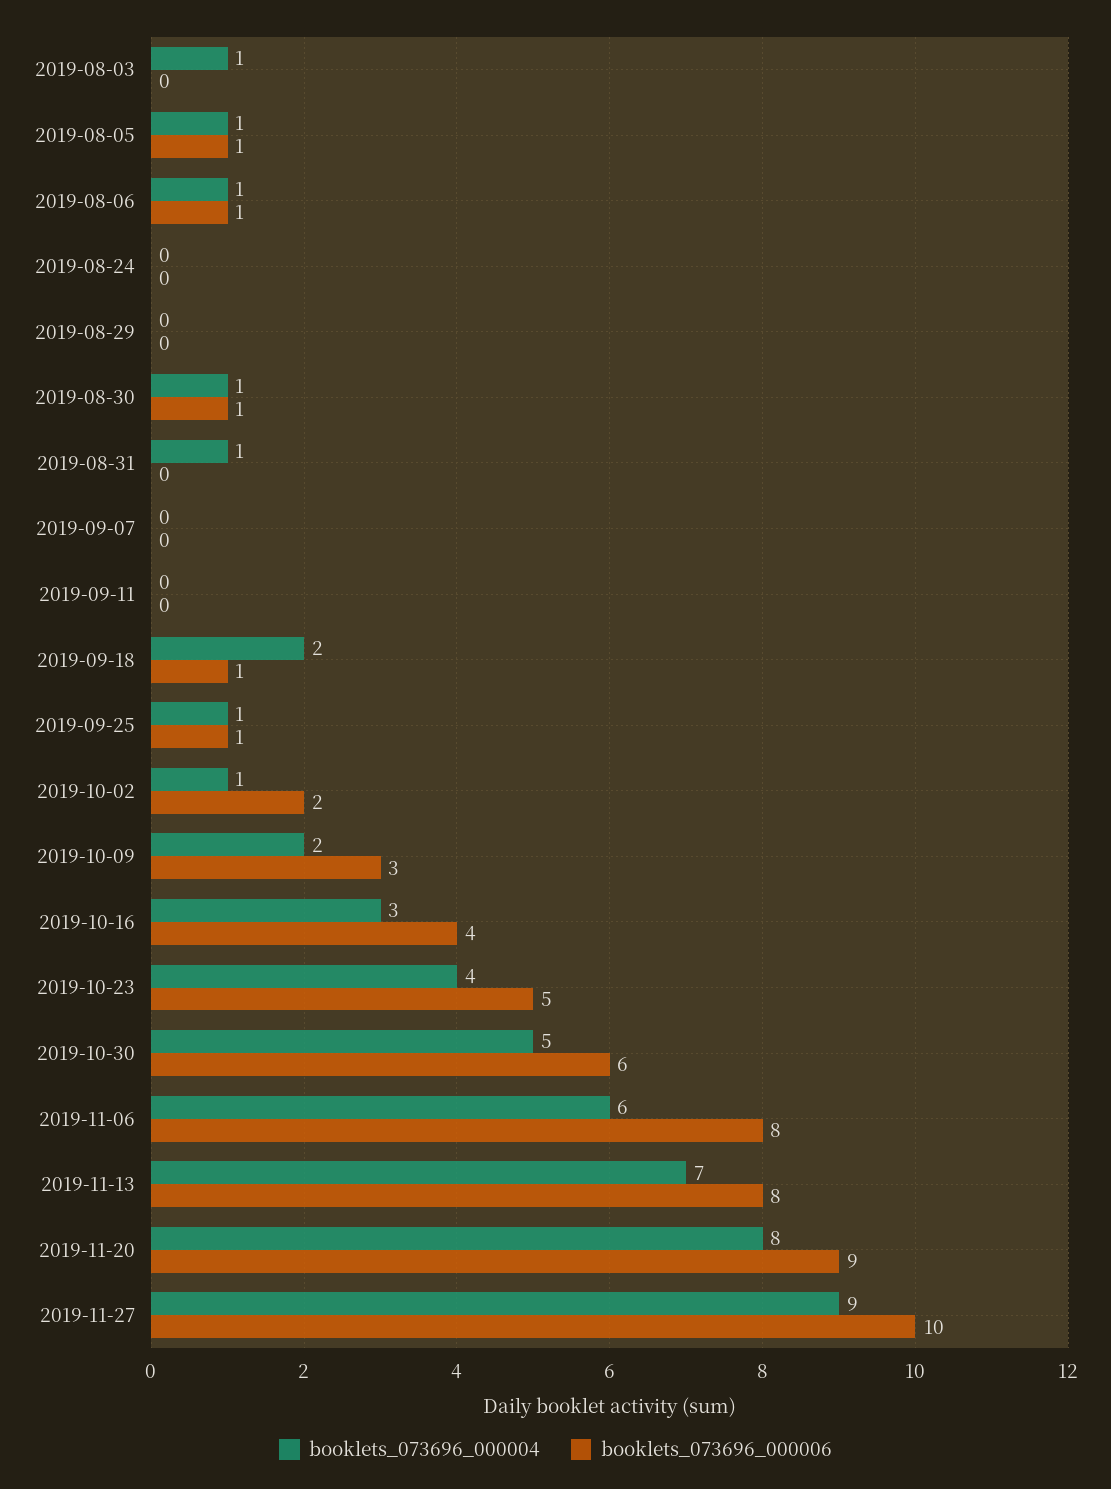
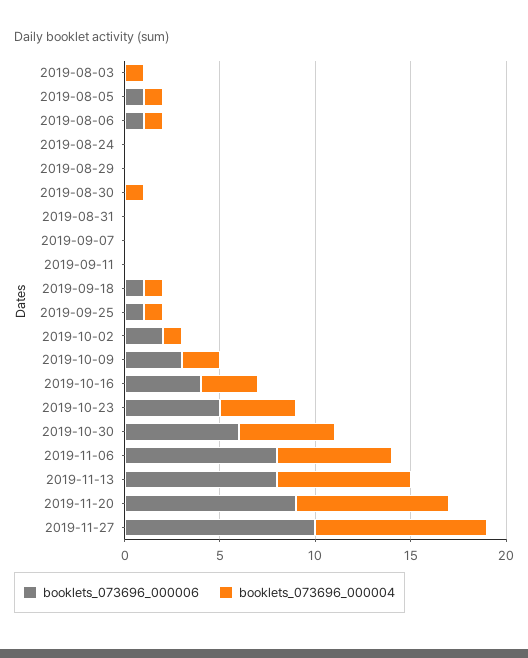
  {
    "booklets_073696_000004": {
      "2019-08-03": 1,
      "2019-08-05": 1,
      "2019-08-06": 1,
      "2019-08-24": 0,
      "2019-08-29": 0,
      "2019-08-30": 1,
-     "2019-08-31": 1,
+     "2019-08-31": 0,
      "2019-09-07": 0,
      "2019-09-11": 0,
-     "2019-09-18": 2,
+     "2019-09-18": 1,
      "2019-09-25": 1,
      "2019-10-02": 1,
      "2019-10-09": 2,
      "2019-10-16": 3,
      "2019-10-23": 4,
      "2019-10-30": 5,
      "2019-11-06": 6,
      "2019-11-13": 7,
      "2019-11-20": 8,
      "2019-11-27": 9
    },
    "booklets_073696_000006": {
      "2019-08-03": 0,
      "2019-08-05": 1,
      "2019-08-06": 1,
      "2019-08-24": 0,
      "2019-08-29": 0,
-     "2019-08-30": 1,
+     "2019-08-30": 0,
      "2019-08-31": 0,
      "2019-09-07": 0,
      "2019-09-11": 0,
      "2019-09-18": 1,
      "2019-09-25": 1,
      "2019-10-02": 2,
      "2019-10-09": 3,
      "2019-10-16": 4,
      "2019-10-23": 5,
      "2019-10-30": 6,
      "2019-11-06": 8,
      "2019-11-13": 8,
      "2019-11-20": 9,
      "2019-11-27": 10
    }
  }

